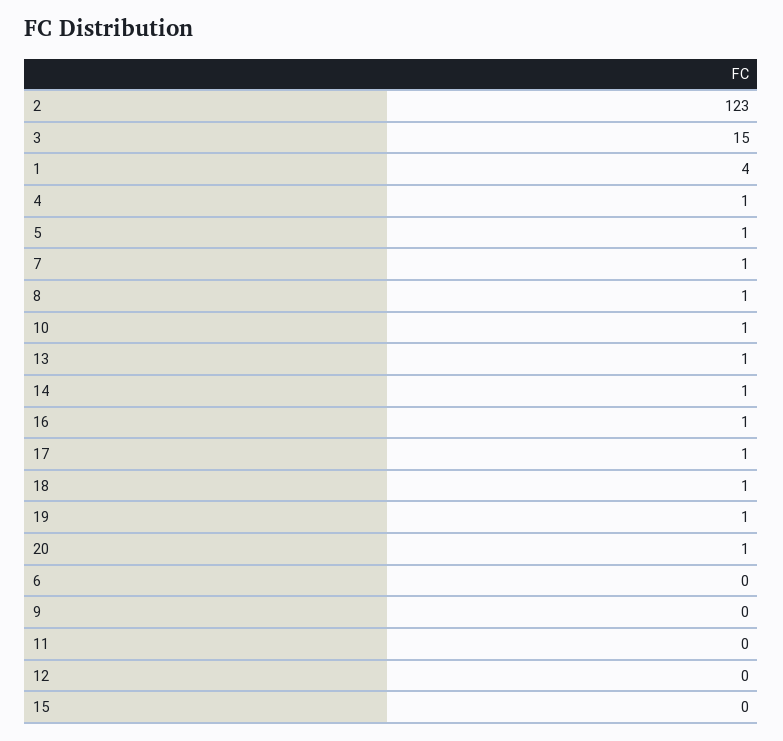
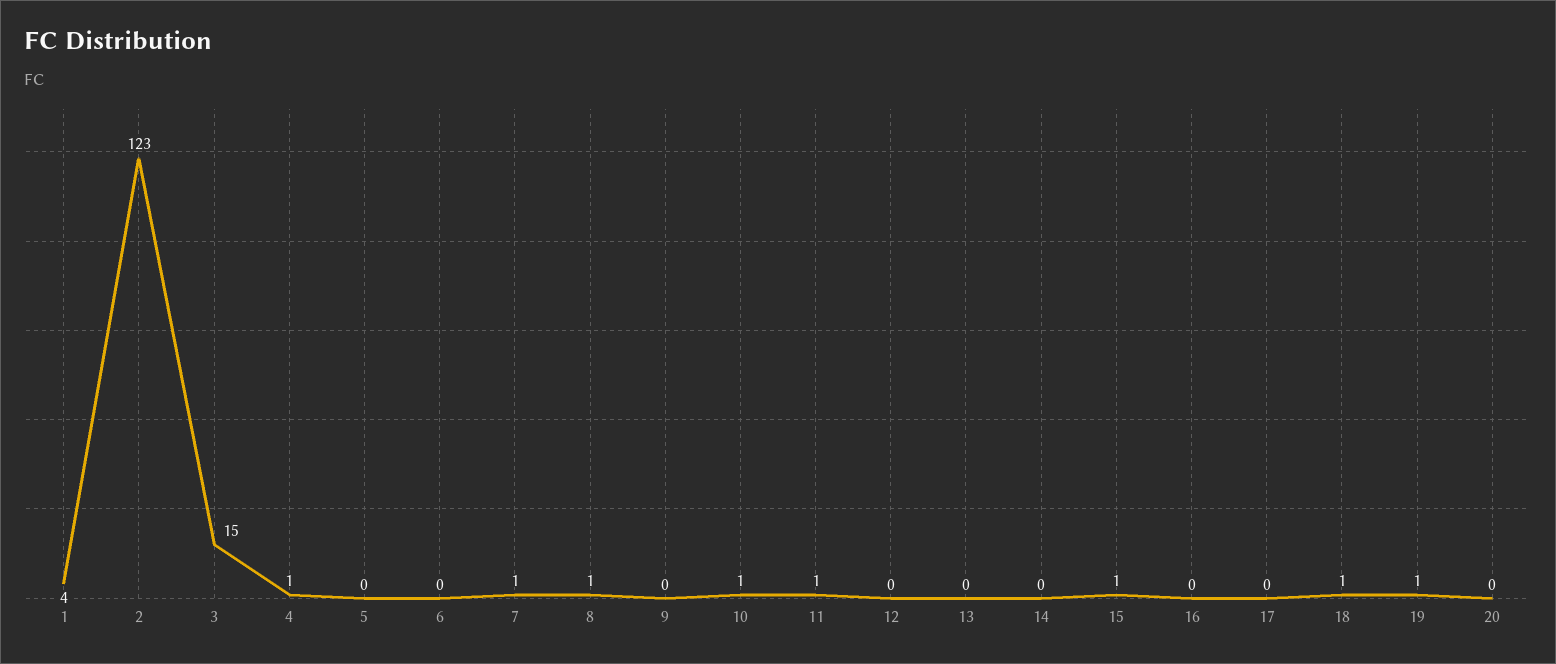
  {
    "2": 123,
    "3": 15,
    "1": 4,
    "4": 1,
-   "5": 1,
+   "5": 0,
    "7": 1,
    "8": 1,
    "10": 1,
-   "13": 1,
+   "13": 0,
-   "14": 1,
+   "14": 0,
-   "16": 1,
+   "16": 0,
-   "17": 1,
+   "17": 0,
    "18": 1,
    "19": 1,
-   "20": 1,
+   "20": 0,
    "6": 0,
    "9": 0,
-   "11": 0,
+   "11": 1,
    "12": 0,
-   "15": 0
+   "15": 1
  }

